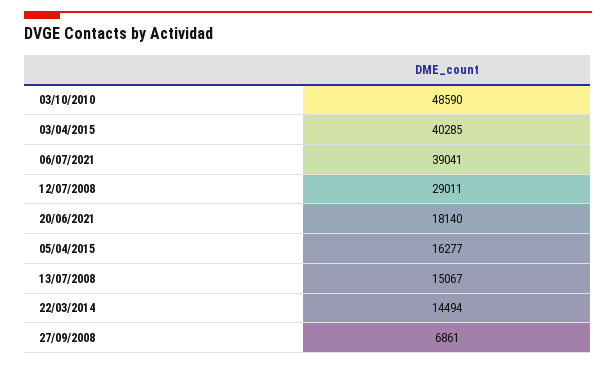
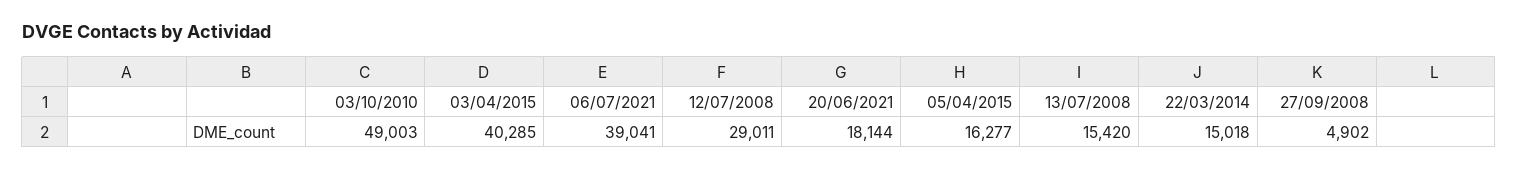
  {
-   "03/10/2010": 48590,
+   "03/10/2010": 49003,
    "03/04/2015": 40285,
    "06/07/2021": 39041,
    "12/07/2008": 29011,
-   "20/06/2021": 18140,
+   "20/06/2021": 18144,
    "05/04/2015": 16277,
-   "13/07/2008": 15067,
+   "13/07/2008": 15420,
-   "22/03/2014": 14494,
+   "22/03/2014": 15018,
-   "27/09/2008": 6861
+   "27/09/2008": 4902
  }

